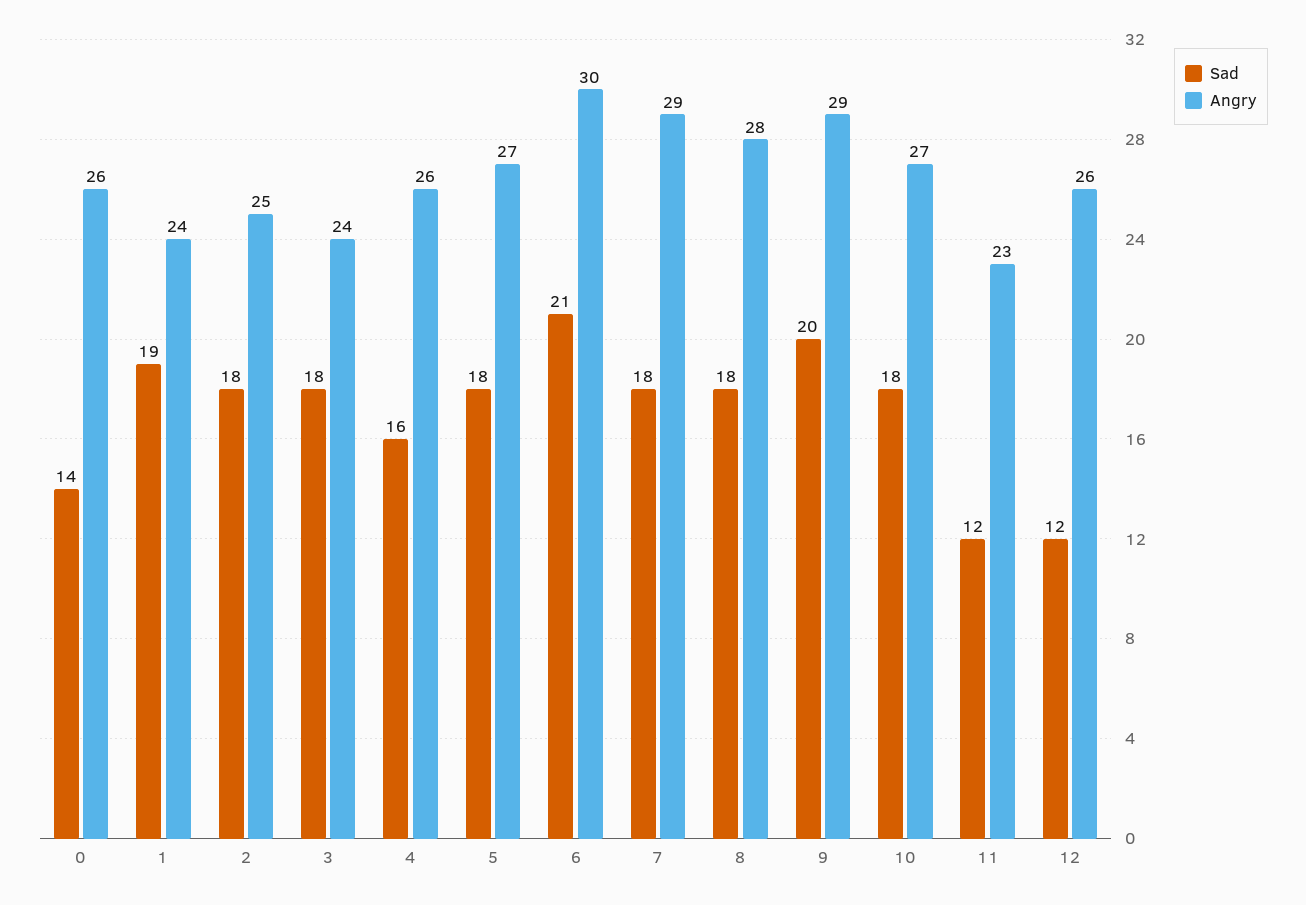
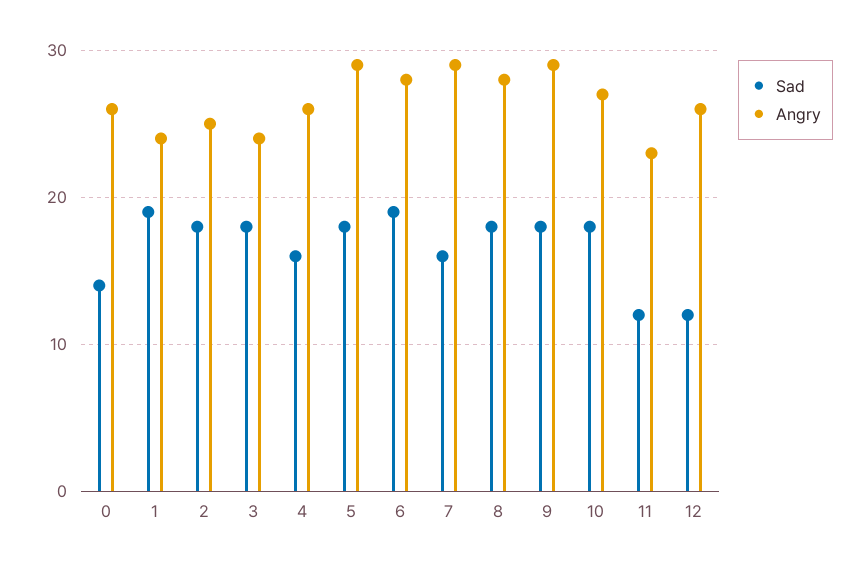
  {
    "Sad": {
      "0": 14,
      "1": 19,
      "2": 18,
      "3": 18,
      "4": 16,
      "5": 18,
-     "6": 21,
+     "6": 19,
-     "7": 18,
+     "7": 16,
      "8": 18,
-     "9": 20,
+     "9": 18,
      "10": 18,
      "11": 12,
      "12": 12
    },
    "Angry": {
      "0": 26,
      "1": 24,
      "2": 25,
      "3": 24,
      "4": 26,
-     "5": 27,
+     "5": 29,
-     "6": 30,
+     "6": 28,
      "7": 29,
      "8": 28,
      "9": 29,
      "10": 27,
      "11": 23,
      "12": 26
    }
  }

